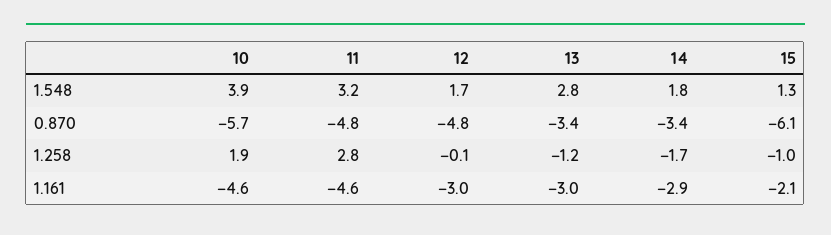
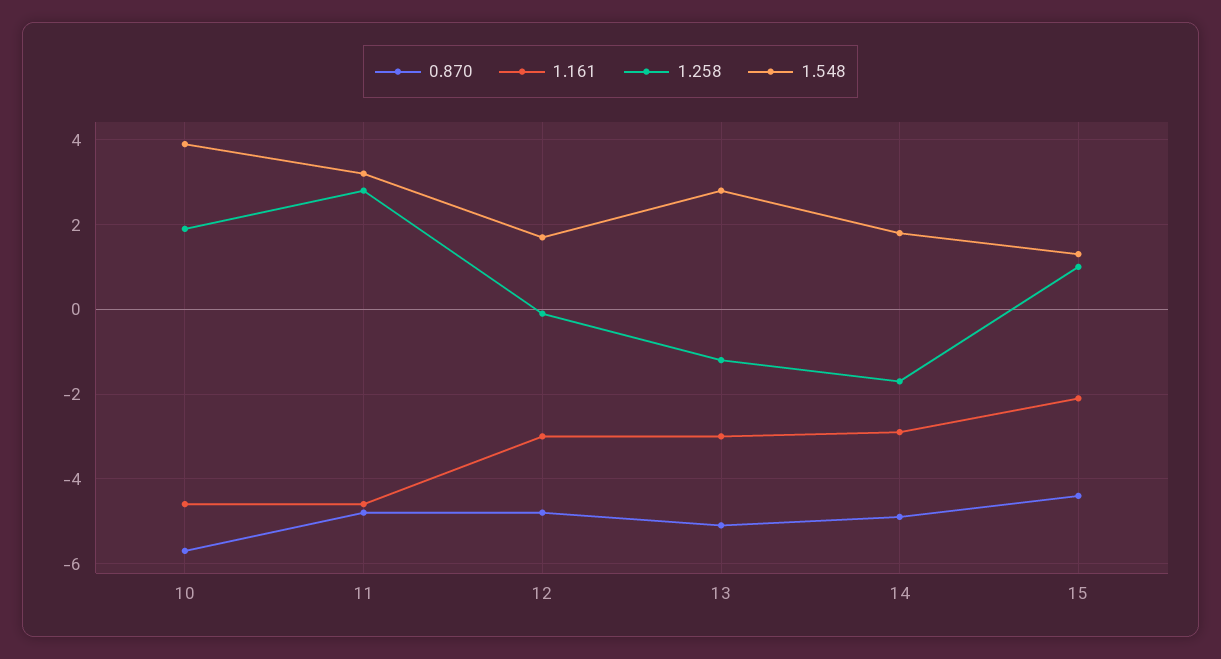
  {
    "1.548": {
      "10": 3.9,
      "11": 3.2,
      "12": 1.7,
      "13": 2.8,
      "14": 1.8,
      "15": 1.3
    },
    "0.870": {
      "10": -5.7,
      "11": -4.8,
      "12": -4.8,
-     "13": -3.4,
+     "13": -5,
-     "14": -3.4,
+     "14": -5,
-     "15": -6.1
+     "15": -4.5
    },
    "1.258": {
      "10": 1.9,
      "11": 2.8,
      "12": -0.1,
      "13": -1.2,
      "14": -1.7,
-     "15": -1
+     "15": 1
    },
    "1.161": {
      "10": -4.6,
      "11": -4.6,
      "12": -3,
      "13": -3,
      "14": -2.9,
      "15": -2.1
    }
  }

